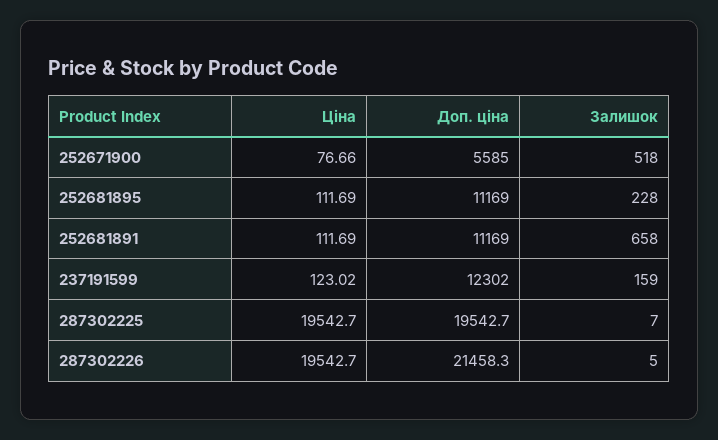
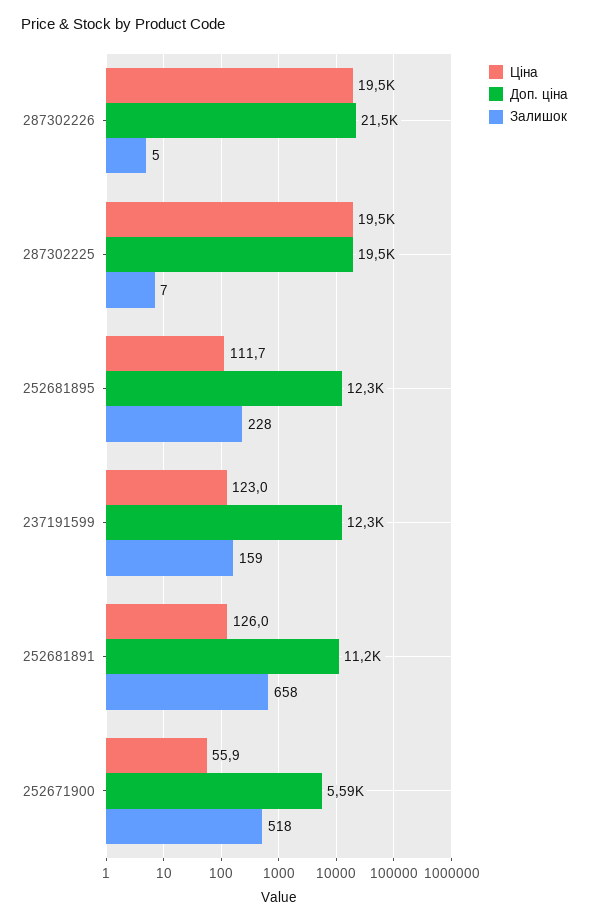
  {
    "Ціна": {
-     "252671900": 76.66,
+     "252671900": 55.9,
      "252681895": 111.69,
-     "252681891": 111.69,
+     "252681891": 126,
      "237191599": 123.02,
      "287302225": 19542.7,
      "287302226": 19542.7
    },
    "Доп. ціна": {
      "252671900": 5585,
-     "252681895": 11169,
+     "252681895": 12300,
      "252681891": 11169,
      "237191599": 12302,
      "287302225": 19542.7,
      "287302226": 21458.3
    },
    "Залишок": {
      "252671900": 518,
      "252681895": 228,
      "252681891": 658,
      "237191599": 159,
      "287302225": 7,
      "287302226": 5
    }
  }

